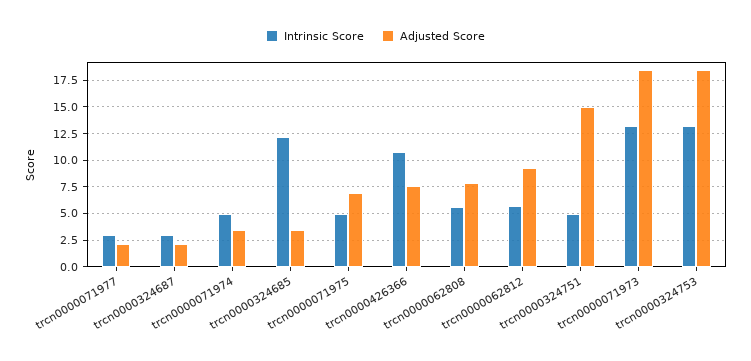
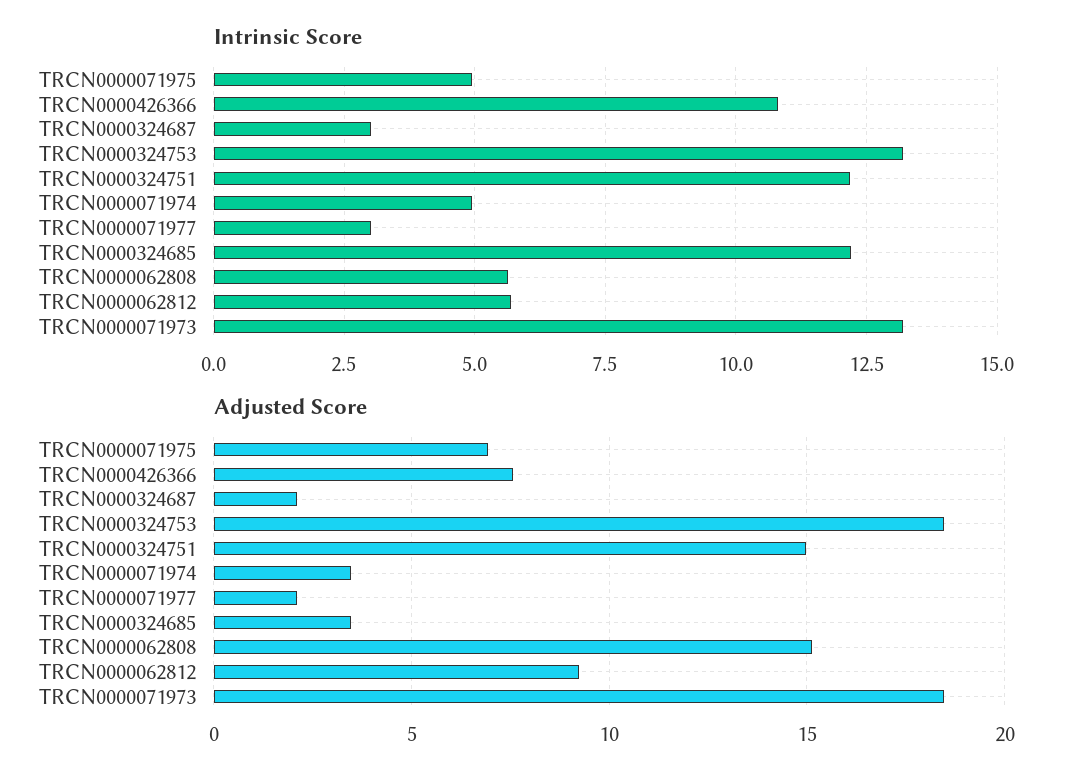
  {
    "Intrinsic Score": {
      "trcn0000071977": 3,
      "trcn0000324687": 3,
      "trcn0000071974": 5,
      "trcn0000324685": 12.25,
      "trcn0000071975": 5,
      "trcn0000426366": 10.75,
      "trcn0000062808": 5.75,
      "trcn0000062812": 5.75,
-     "trcn0000324751": 5,
+     "trcn0000324751": 12.25,
      "trcn0000071973": 13.25,
      "trcn0000324753": 13.25
    },
    "Adjusted Score": {
      "trcn0000071977": 2,
      "trcn0000324687": 2,
      "trcn0000071974": 3.5,
      "trcn0000324685": 3.5,
      "trcn0000071975": 7,
      "trcn0000426366": 7.5,
-     "trcn0000062808": 7.5,
+     "trcn0000062808": 15,
      "trcn0000062812": 9,
      "trcn0000324751": 15,
      "trcn0000071973": 18.5,
      "trcn0000324753": 18.5
    }
  }

